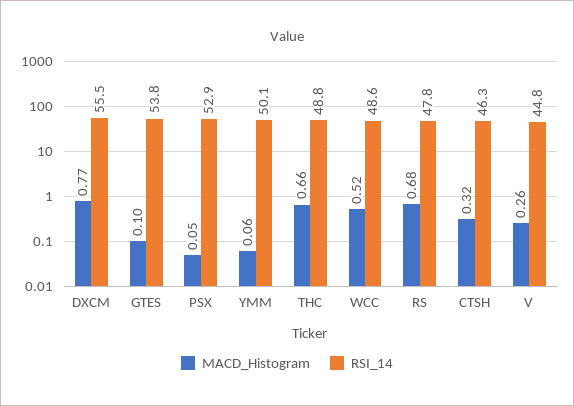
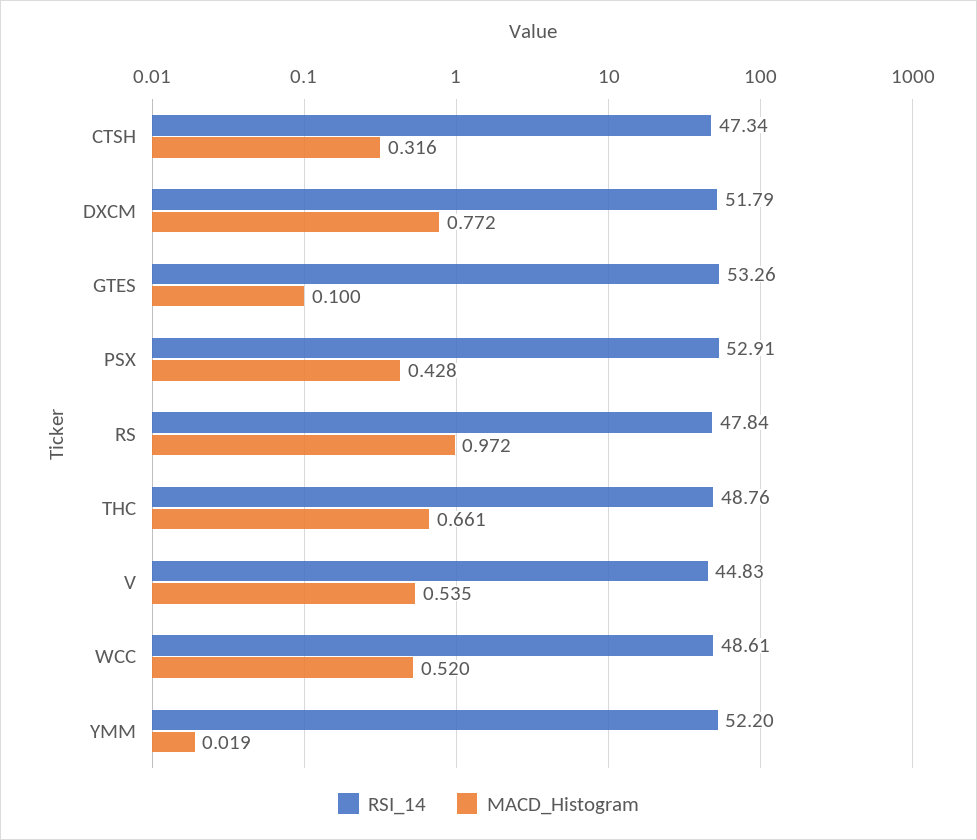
  {
    "MACD_Histogram": {
      "DXCM": 0.772,
      "GTES": 0.1,
-     "PSX": 0.05,
+     "PSX": 0.428,
-     "YMM": 0.06,
+     "YMM": 0.019,
      "THC": 0.661,
      "WCC": 0.52,
-     "RS": 0.68,
+     "RS": 0.972,
      "CTSH": 0.316,
-     "V": 0.26
+     "V": 0.535
    },
    "RSI_14": {
-     "DXCM": 55.5,
+     "DXCM": 51.79,
-     "GTES": 53.8,
+     "GTES": 53.26,
      "PSX": 52.91,
-     "YMM": 50.1,
+     "YMM": 52.2,
      "THC": 48.76,
      "WCC": 48.61,
      "RS": 47.84,
-     "CTSH": 46.3,
+     "CTSH": 47.34,
      "V": 44.83
    }
  }

